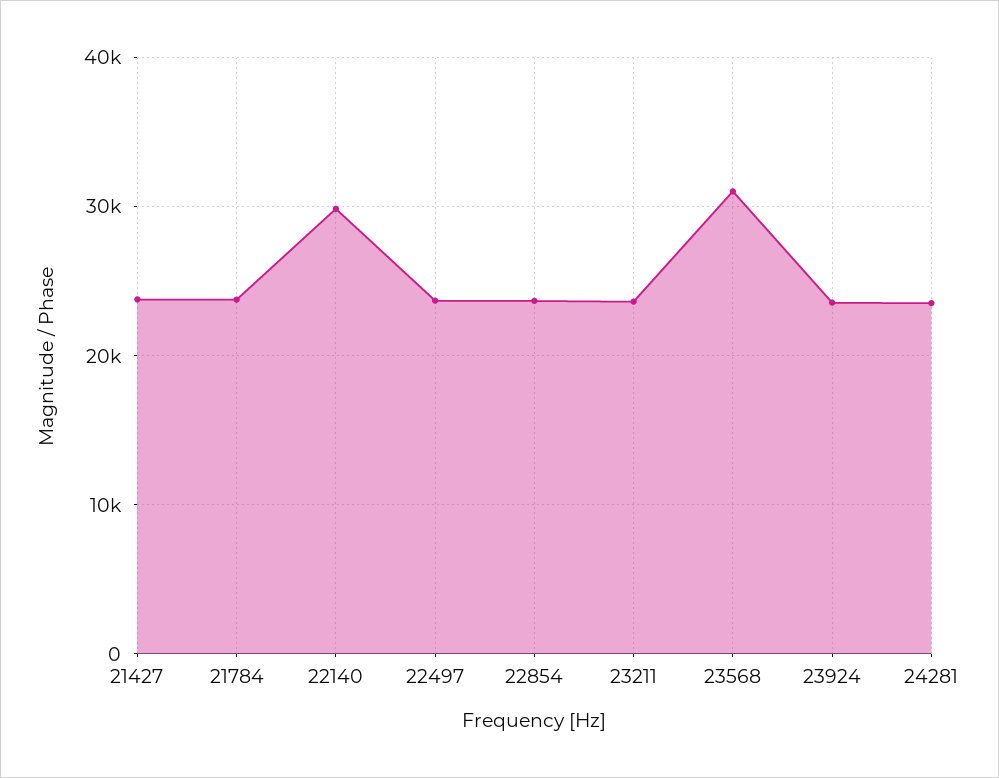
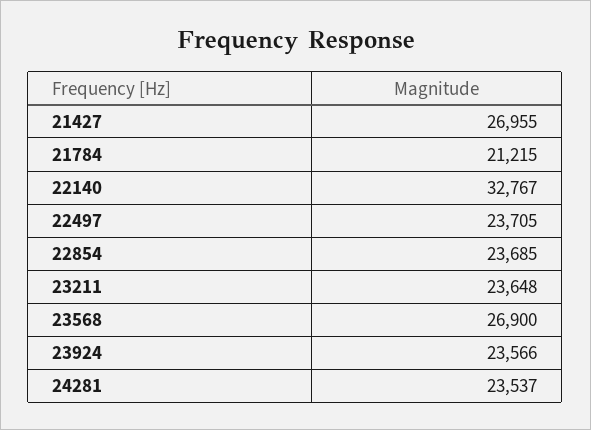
  {
-   "21427": 24000,
+   "21427": 26955,
-   "21784": 24000,
+   "21784": 21215,
-   "22140": 30000,
+   "22140": 32767,
    "22497": 23705,
    "22854": 23685,
    "23211": 23648,
-   "23568": 31000,
+   "23568": 26900,
    "23924": 23566,
    "24281": 23537
  }

